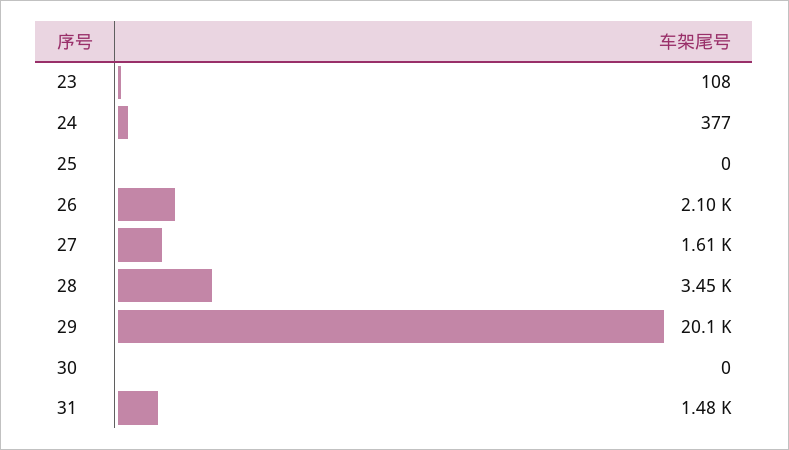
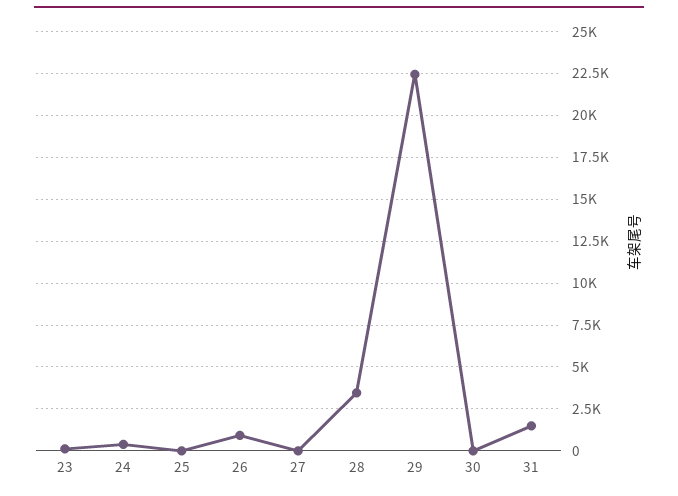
  {
    "23": 108,
    "24": 377,
    "25": 0,
-   "26": 2100,
+   "26": 1000,
-   "27": 1610,
+   "27": 0,
    "28": 3450,
-   "29": 20100,
+   "29": 22500,
    "30": 0,
    "31": 1480
  }

